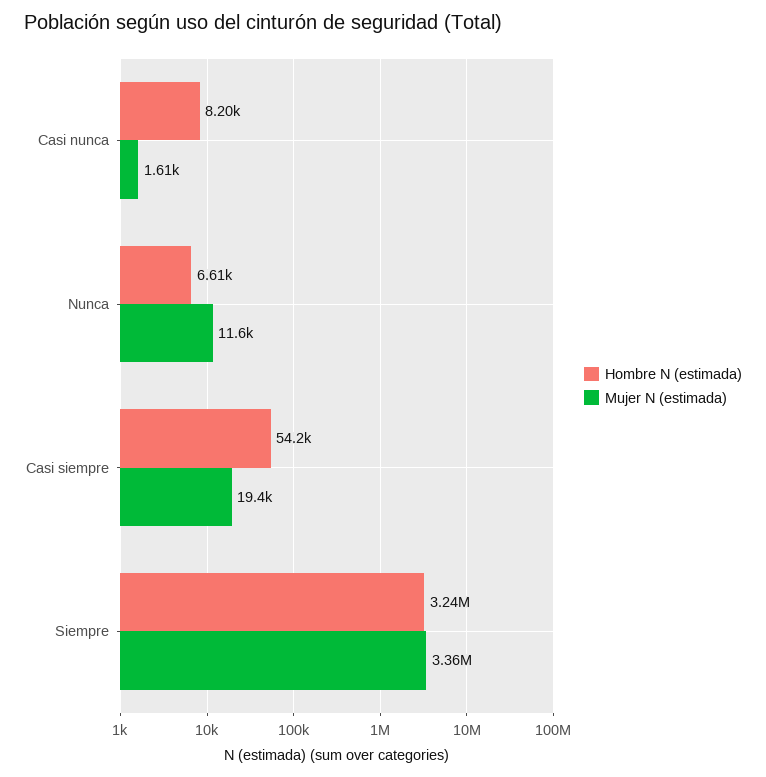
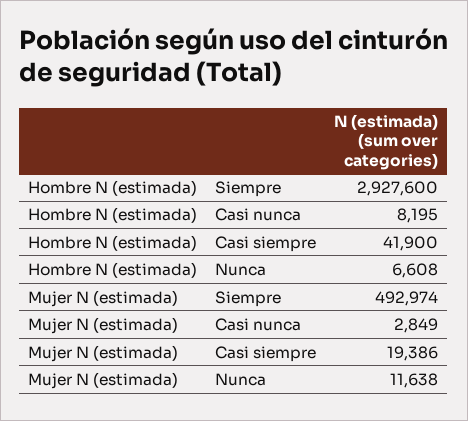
  {
    "Hombre N (estimada)": {
      "Casi nunca": 8195,
      "Nunca": 6608,
-     "Casi siempre": 54200,
+     "Casi siempre": 41900,
-     "Siempre": 3240000
+     "Siempre": 2927600
    },
    "Mujer N (estimada)": {
-     "Casi nunca": 1610,
+     "Casi nunca": 2849,
      "Nunca": 11638,
      "Casi siempre": 19386,
-     "Siempre": 3360000
+     "Siempre": 492974
    }
  }

